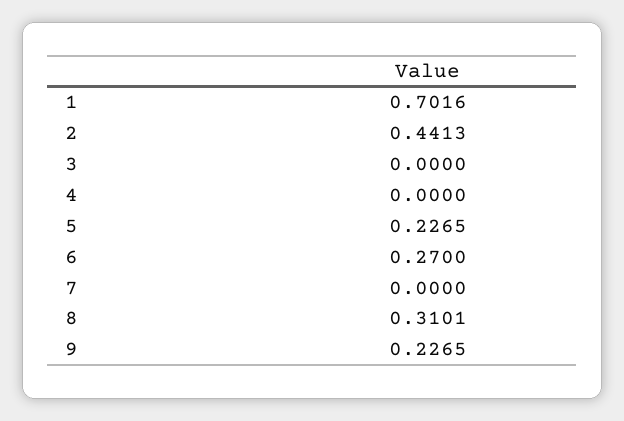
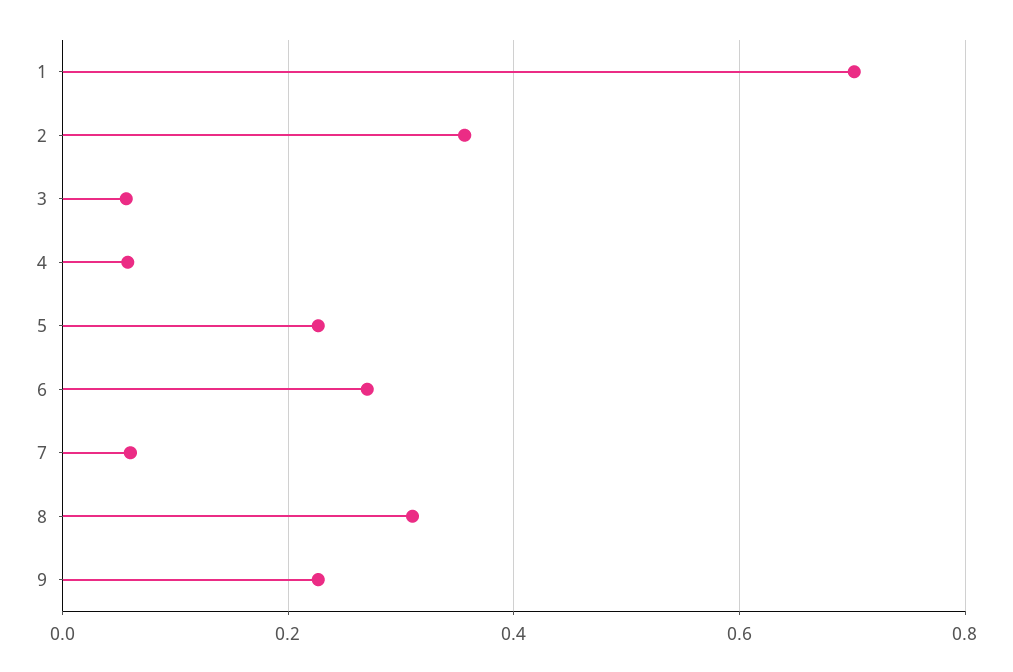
  {
    "1": 0.7016,
-   "2": 0.4413,
+   "2": 0.36,
-   "3": 0,
+   "3": 0.06,
-   "4": 0,
+   "4": 0.06,
    "5": 0.2265,
    "6": 0.27,
-   "7": 0,
+   "7": 0.06,
    "8": 0.3101,
    "9": 0.2265
  }

